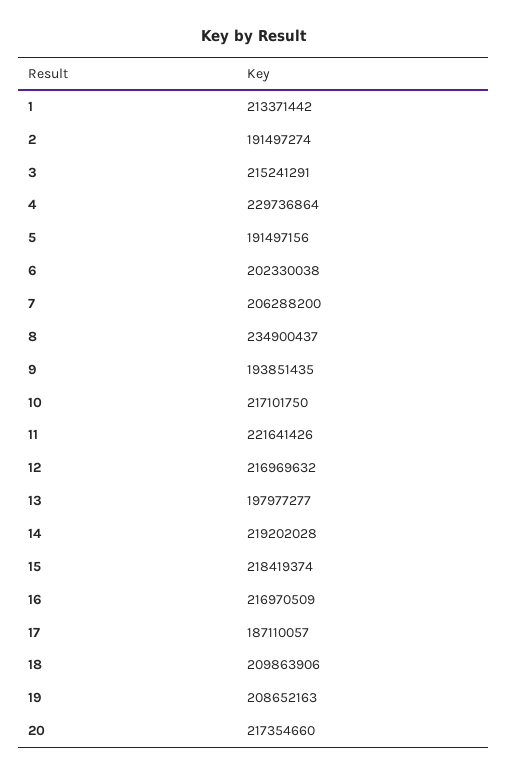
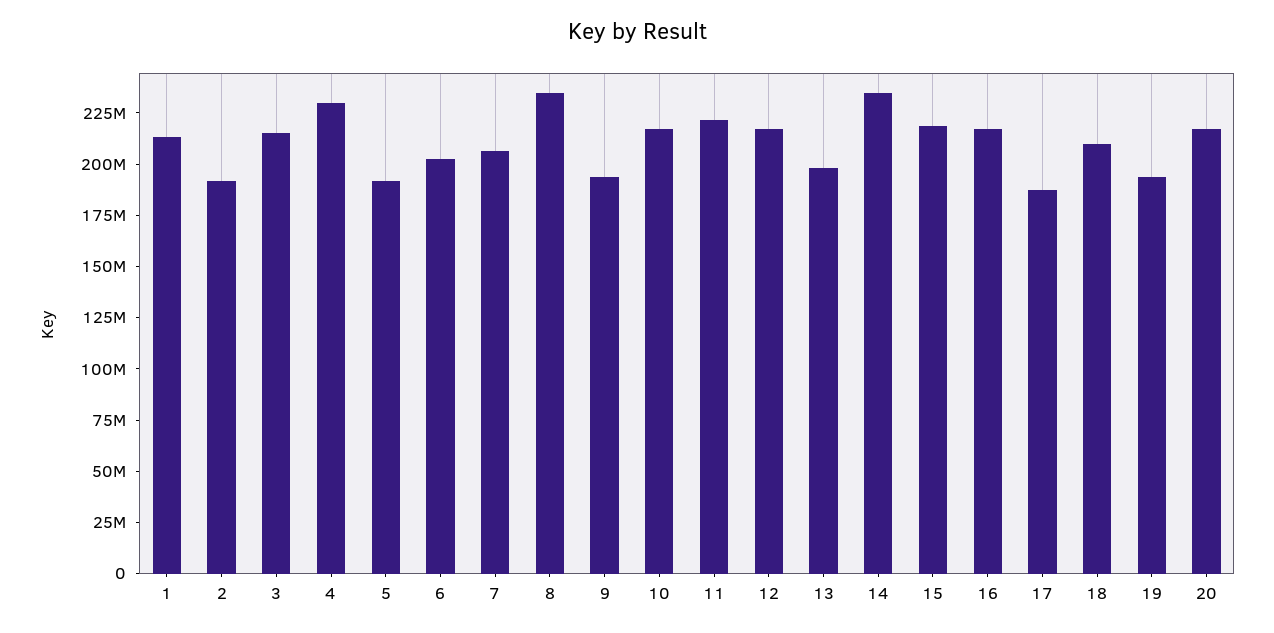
  {
    "1": 213371442,
    "2": 191497274,
    "3": 215241291,
    "4": 229736864,
    "5": 191497156,
    "6": 202330038,
    "7": 206288200,
    "8": 234900437,
    "9": 193851435,
    "10": 217101750,
    "11": 221641426,
    "12": 216969632,
    "13": 197977277,
-   "14": 219202028,
+   "14": 235000000,
    "15": 218419374,
    "16": 216970509,
    "17": 187110057,
    "18": 209863906,
-   "19": 208652163,
+   "19": 195000000,
    "20": 217354660
  }

